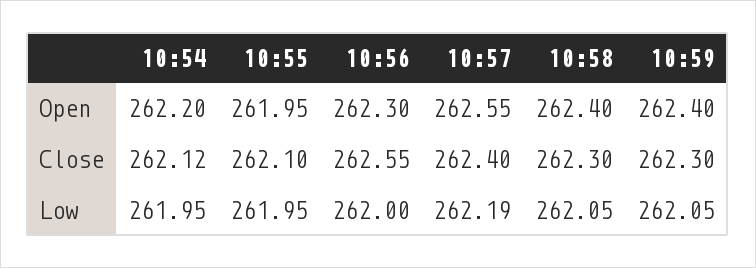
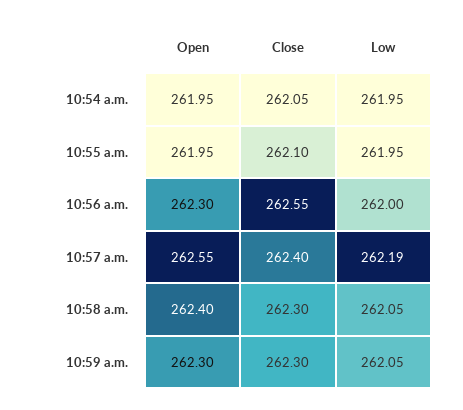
  {
    "10:54": {
-     "Open": 262.2,
+     "Open": 261.95,
-     "Close": 262.12,
+     "Close": 262.05,
      "Low": 261.95
    },
    "10:55": {
      "Open": 261.95,
      "Close": 262.1,
      "Low": 261.95
    },
    "10:56": {
      "Open": 262.3,
      "Close": 262.55,
      "Low": 262
    },
    "10:57": {
      "Open": 262.55,
      "Close": 262.4,
      "Low": 262.19
    },
    "10:58": {
      "Open": 262.4,
      "Close": 262.3,
      "Low": 262.05
    },
    "10:59": {
-     "Open": 262.4,
+     "Open": 262.3,
      "Close": 262.3,
      "Low": 262.05
    }
  }

